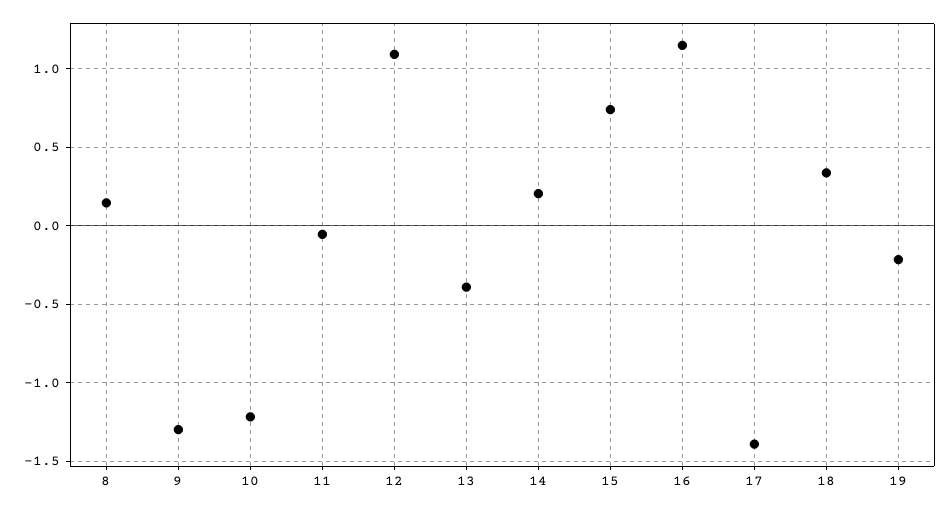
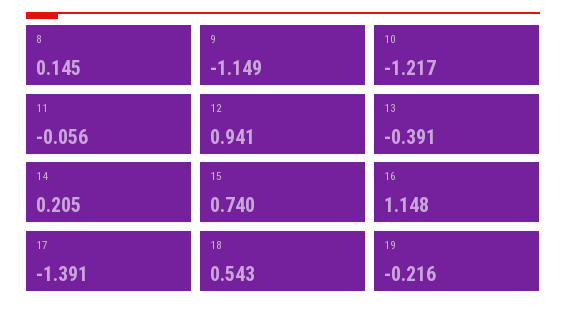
  {
    "8": 0.145,
-   "9": -1.3,
+   "9": -1.149,
    "10": -1.217,
    "11": -0.056,
-   "12": 1.1,
+   "12": 0.941,
    "13": -0.391,
    "14": 0.205,
    "15": 0.74,
    "16": 1.148,
    "17": -1.391,
-   "18": 0.35,
+   "18": 0.543,
    "19": -0.216
  }

